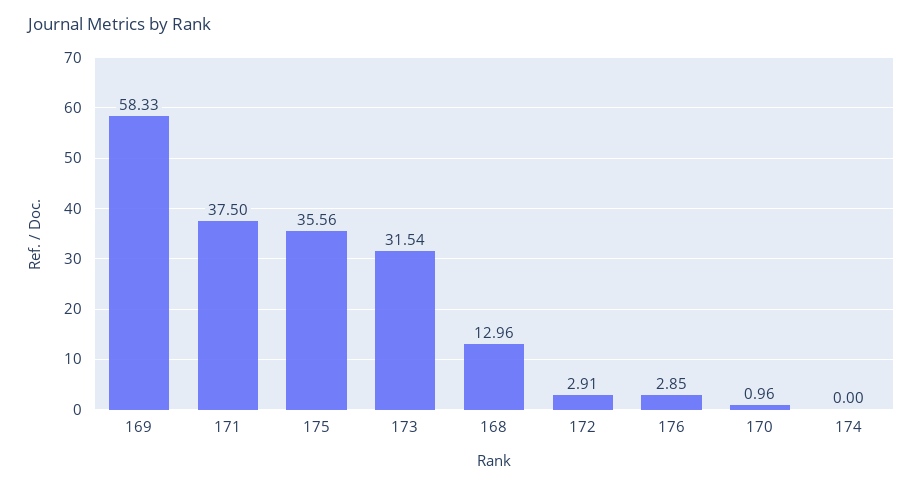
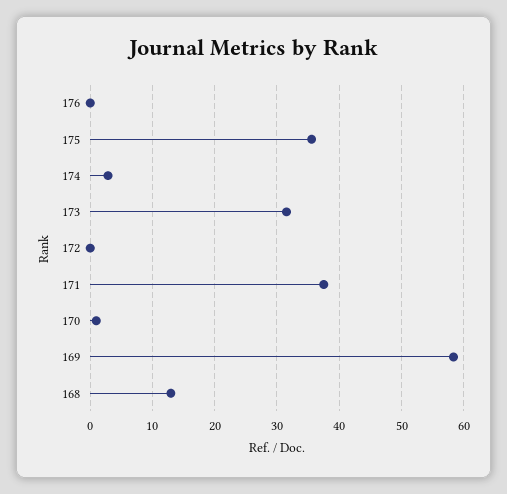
  {
    "169": 58.33,
    "171": 37.5,
    "175": 35.56,
    "173": 31.54,
    "168": 12.96,
-   "172": 2.91,
+   "172": 0,
-   "176": 2.85,
+   "176": 0,
    "170": 0.96,
-   "174": 0
+   "174": 3
  }

